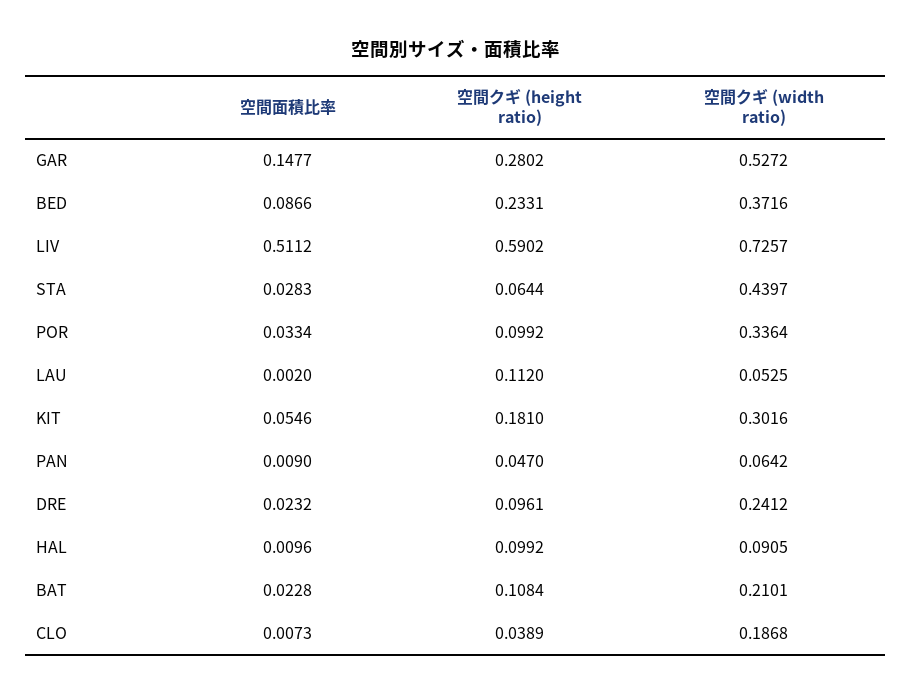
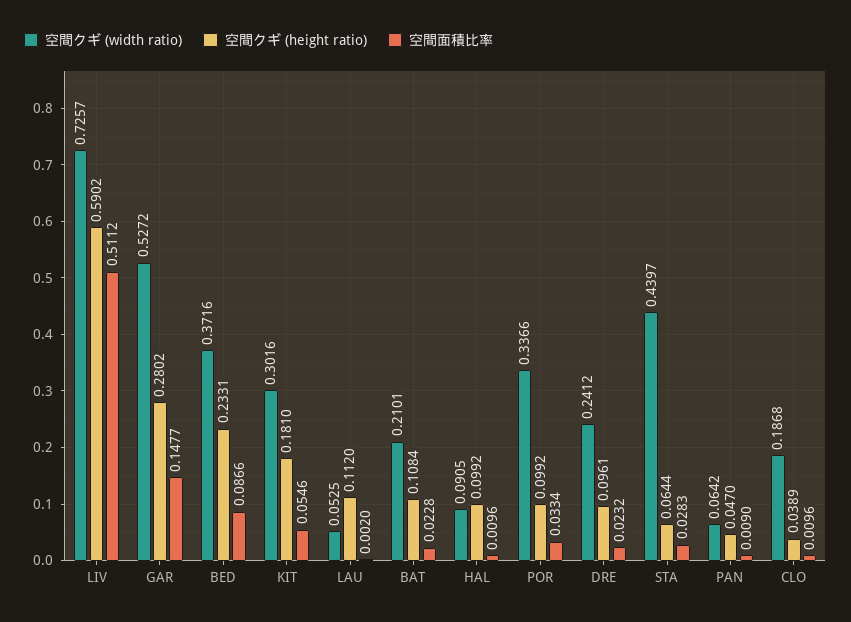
  {
    "空間面積比率": {
      "GAR": 0.1477,
      "BED": 0.0866,
      "LIV": 0.5112,
      "STA": 0.0283,
      "POR": 0.0334,
      "LAU": 0.002,
      "KIT": 0.0546,
      "PAN": 0.009,
      "DRE": 0.0232,
      "HAL": 0.0096,
      "BAT": 0.0228,
-     "CLO": 0.0073
+     "CLO": 0.0096
    },
    "空間クギ (height ratio)": {
      "GAR": 0.2802,
      "BED": 0.2331,
      "LIV": 0.5902,
      "STA": 0.0644,
      "POR": 0.0992,
      "LAU": 0.112,
      "KIT": 0.181,
      "PAN": 0.047,
      "DRE": 0.0961,
      "HAL": 0.0992,
      "BAT": 0.1084,
      "CLO": 0.0389
    },
    "空間クギ (width ratio)": {
      "GAR": 0.5272,
      "BED": 0.3716,
      "LIV": 0.7257,
      "STA": 0.4397,
-     "POR": 0.3364,
+     "POR": 0.3366,
      "LAU": 0.0525,
      "KIT": 0.3016,
      "PAN": 0.0642,
      "DRE": 0.2412,
      "HAL": 0.0905,
      "BAT": 0.2101,
      "CLO": 0.1868
    }
  }

